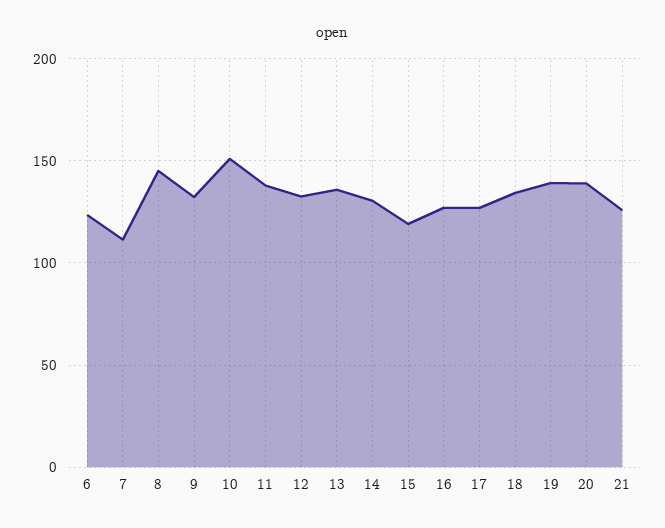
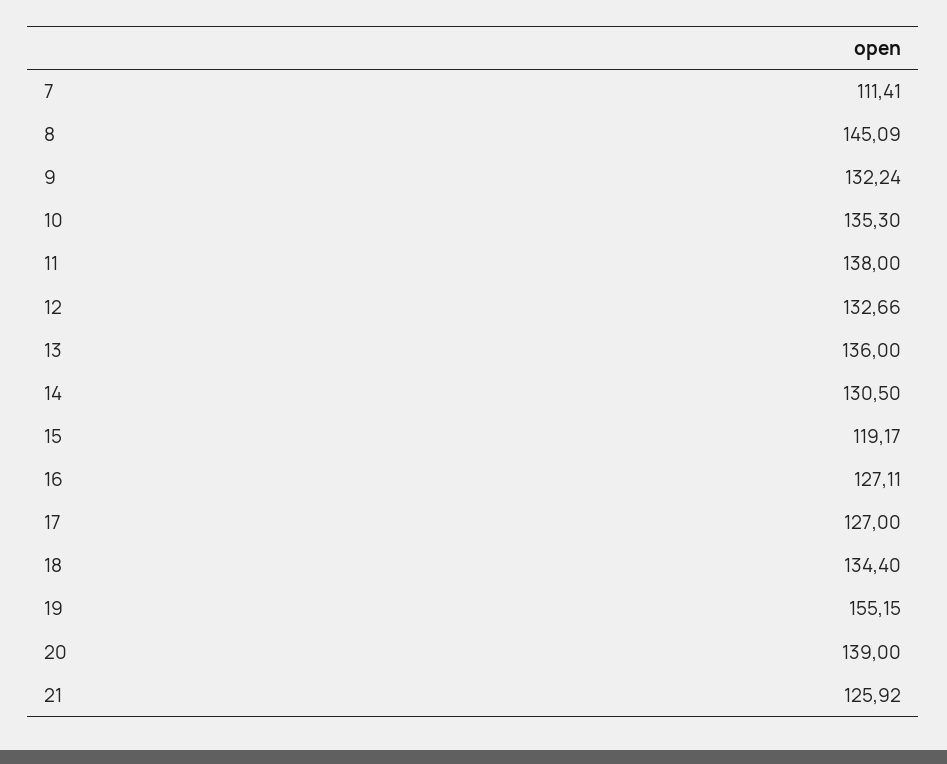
  {
-   "6": 125,
    "7": 111.41,
    "8": 145.09,
    "9": 132.24,
-   "10": 150,
+   "10": 135.3,
    "11": 138,
    "12": 132.66,
    "13": 136,
    "14": 130.5,
    "15": 119.17,
    "16": 127.11,
    "17": 127,
    "18": 134.4,
-   "19": 140,
+   "19": 155.15,
    "20": 139,
    "21": 125.92
  }

